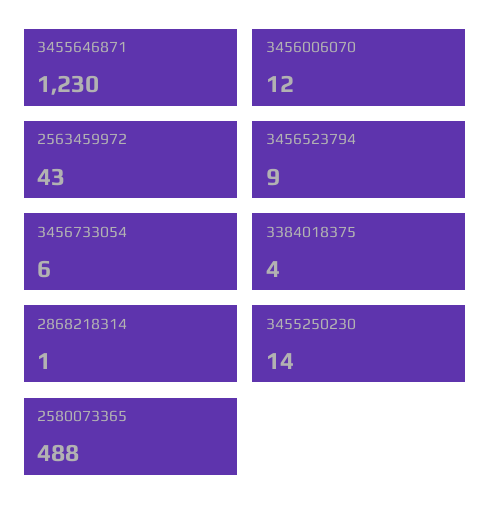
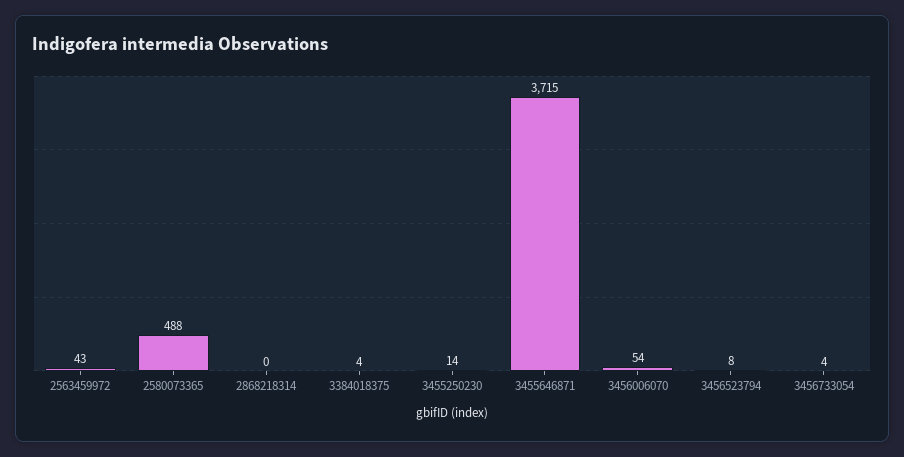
  {
-   "3455646871": 1230,
+   "3455646871": 3715,
-   "3456006070": 12,
+   "3456006070": 54,
    "2563459972": 43,
-   "3456523794": 9,
+   "3456523794": 8,
-   "3456733054": 6,
+   "3456733054": 4,
    "3384018375": 4,
-   "2868218314": 1,
+   "2868218314": 0,
    "3455250230": 14,
    "2580073365": 488
  }

